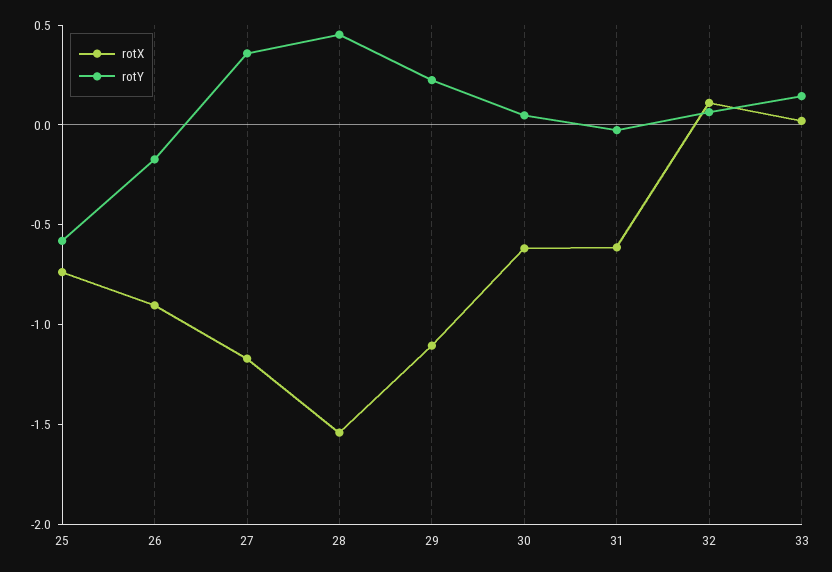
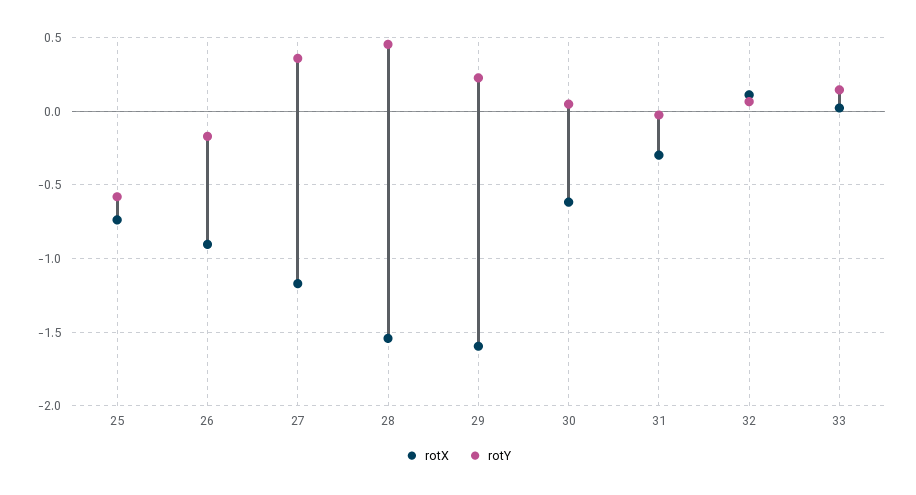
  {
    "rotX": {
      "25": -0.75,
      "26": -0.9,
      "27": -1.15,
      "28": -1.55,
-     "29": -1.1,
+     "29": -1.6,
      "30": -0.6,
-     "31": -0.6,
+     "31": -0.3,
      "32": 0.1,
      "33": 0
    },
    "rotY": {
      "25": -0.6,
      "26": -0.15,
      "27": 0.35,
      "28": 0.45,
      "29": 0.25,
      "30": 0.05,
      "31": -0.05,
      "32": 0.05,
      "33": 0.15
    }
  }

